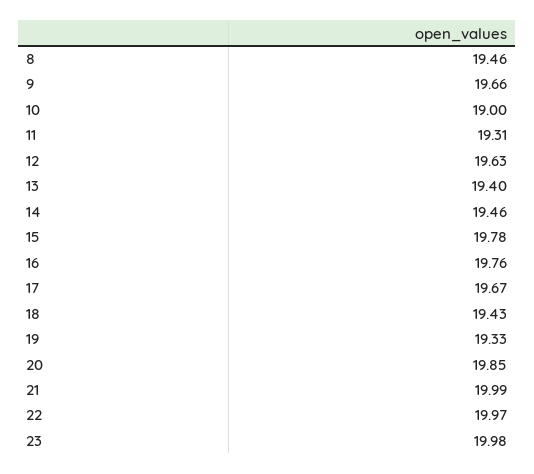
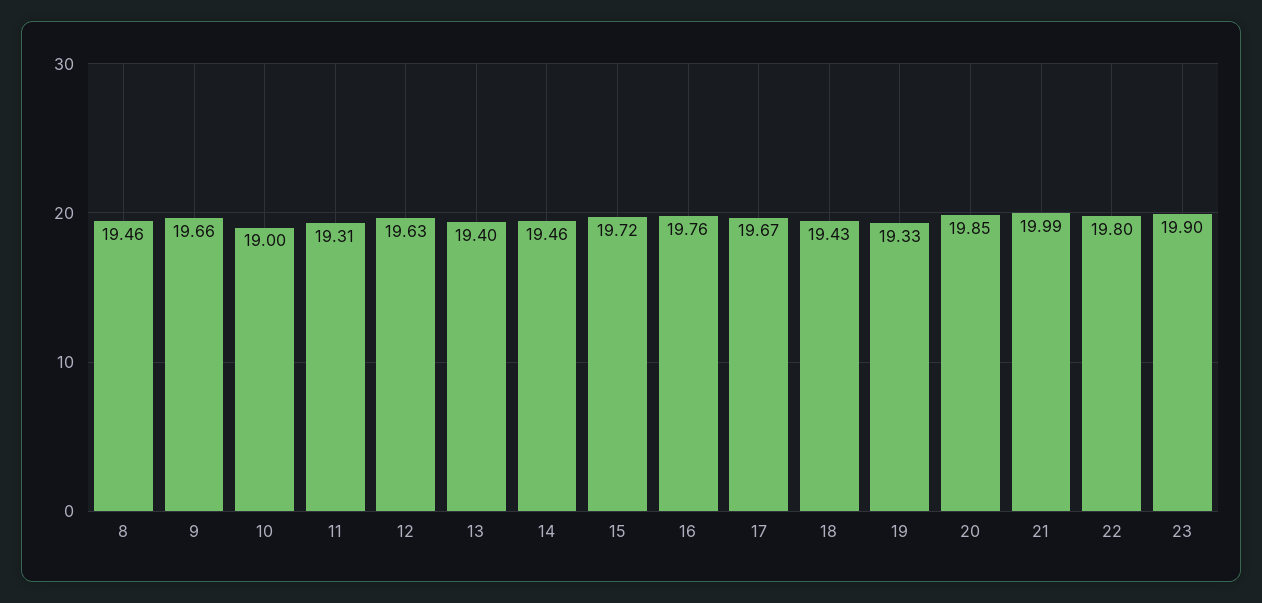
  {
    "8": 19.46,
    "9": 19.66,
    "10": 19,
    "11": 19.31,
    "12": 19.63,
    "13": 19.4,
    "14": 19.46,
-   "15": 19.78,
+   "15": 19.72,
    "16": 19.76,
    "17": 19.67,
    "18": 19.43,
    "19": 19.33,
    "20": 19.85,
    "21": 19.99,
-   "22": 19.97,
+   "22": 19.8,
-   "23": 19.98
+   "23": 19.9
  }

